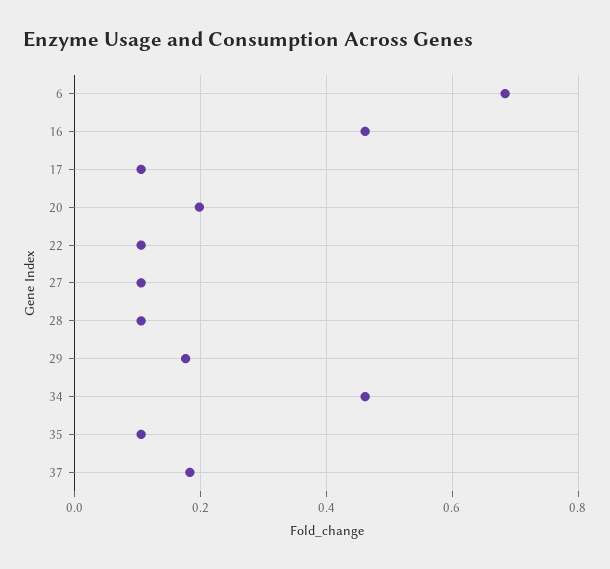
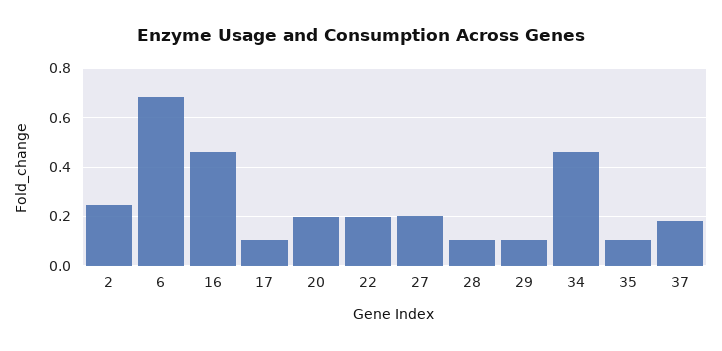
  {
    "6": 0.68,
    "16": 0.46,
    "17": 0.1,
    "20": 0.2,
-   "22": 0.1,
+   "22": 0.2,
-   "27": 0.1,
+   "27": 0.2,
    "28": 0.1,
-   "29": 0.18,
+   "29": 0.1,
    "34": 0.46,
    "35": 0.1,
-   "37": 0.18
+   "37": 0.18,
+   "2": 0.25
  }

